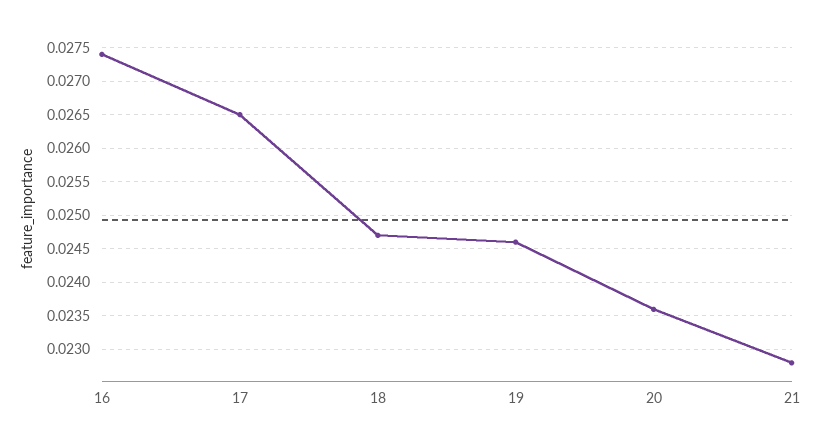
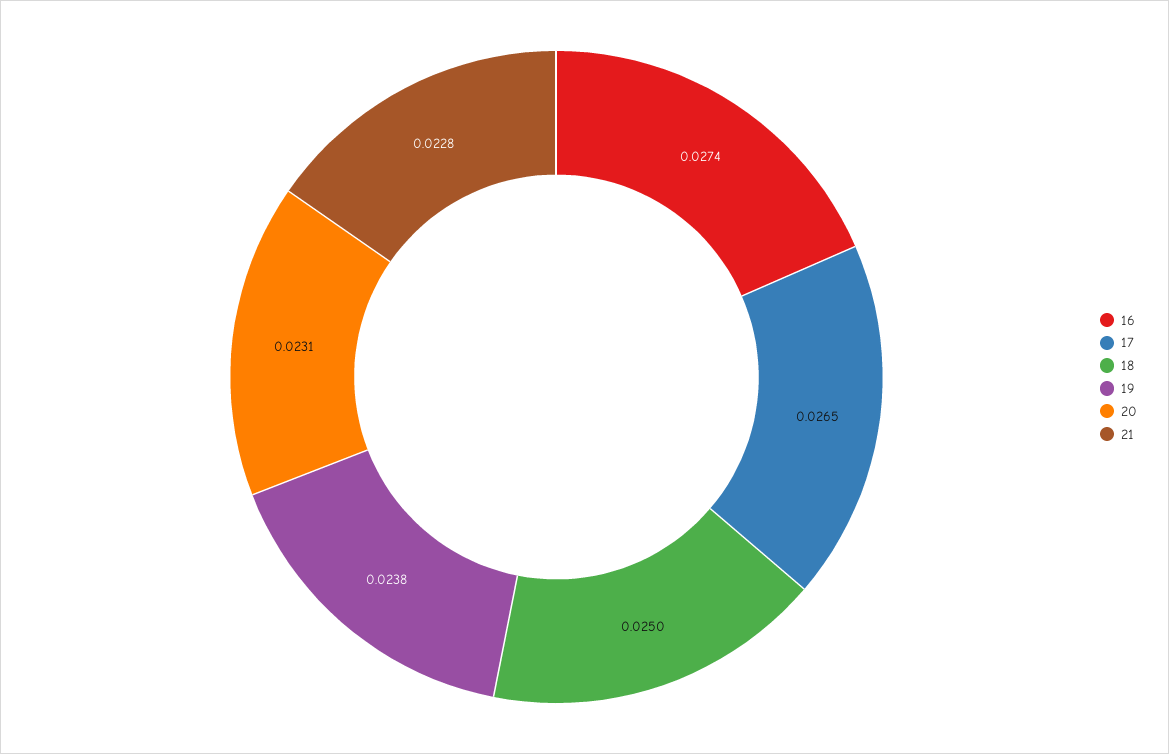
  {
    "16": 0.0274,
    "17": 0.0265,
-   "18": 0.0247,
+   "18": 0.025,
-   "19": 0.0246,
+   "19": 0.0238,
-   "20": 0.0236,
+   "20": 0.0231,
    "21": 0.0228
  }

